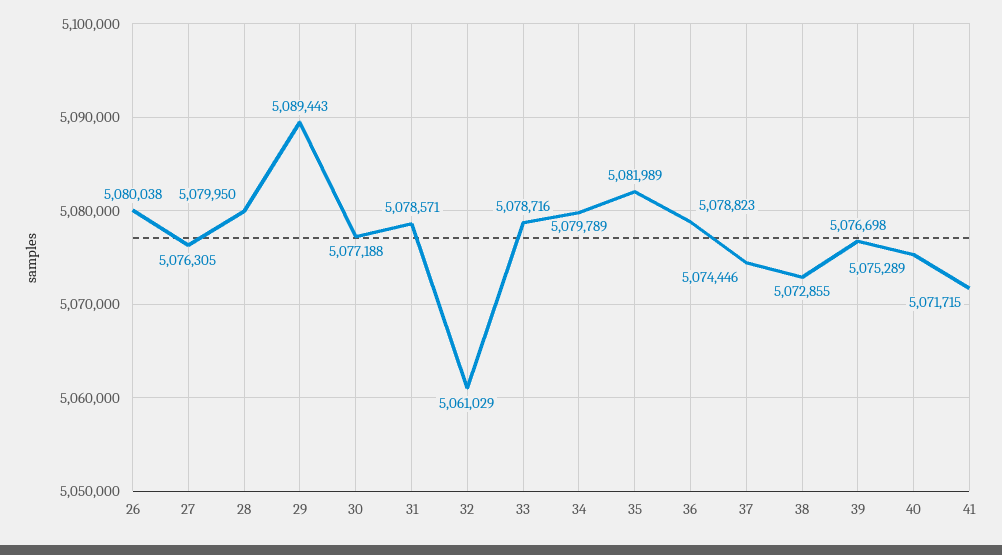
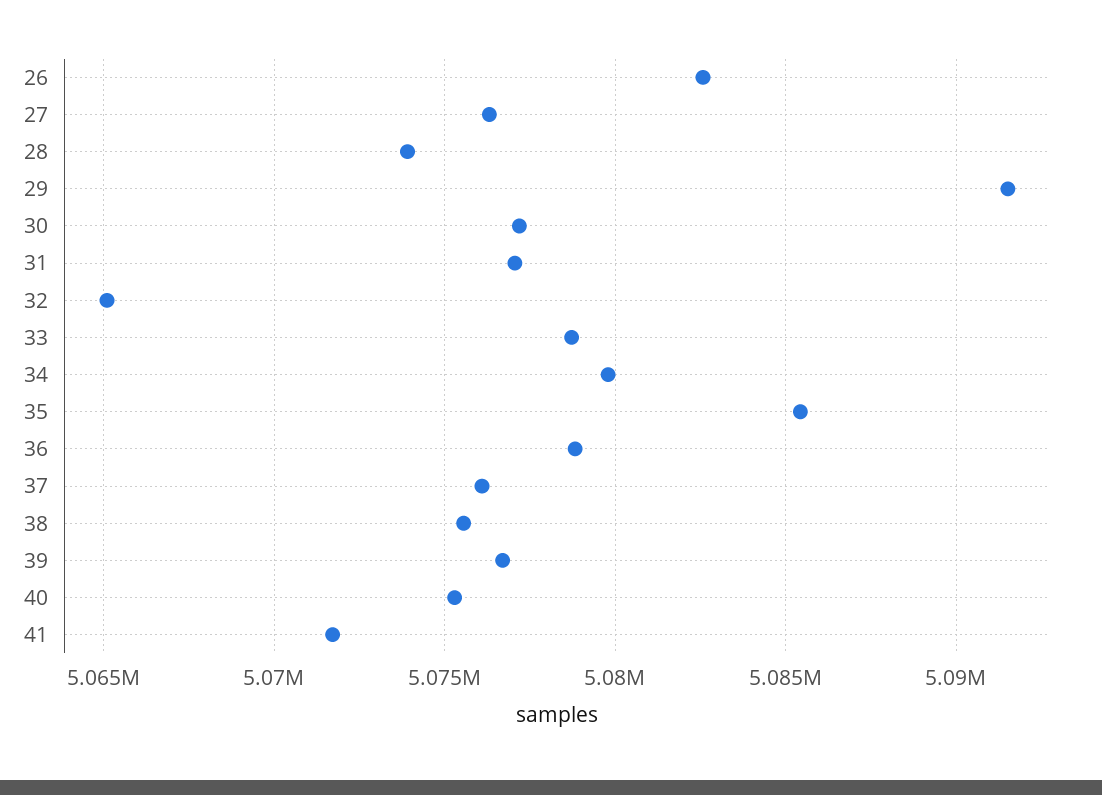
  {
-   "26": 5080038,
+   "26": 5082500,
    "27": 5076305,
-   "28": 5079950,
+   "28": 5074000,
-   "29": 5089443,
+   "29": 5091500,
    "30": 5077188,
-   "31": 5078571,
+   "31": 5077000,
-   "32": 5061029,
+   "32": 5065000,
    "33": 5078716,
    "34": 5079789,
-   "35": 5081989,
+   "35": 5085500,
    "36": 5078823,
-   "37": 5074446,
+   "37": 5076000,
-   "38": 5072855,
+   "38": 5075500,
    "39": 5076698,
    "40": 5075289,
    "41": 5071715
  }

